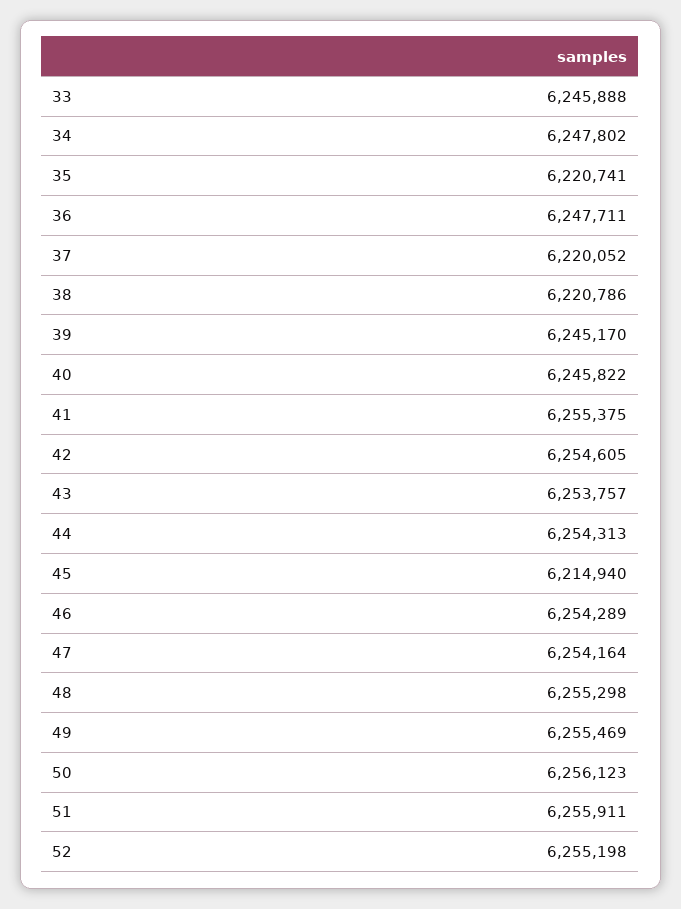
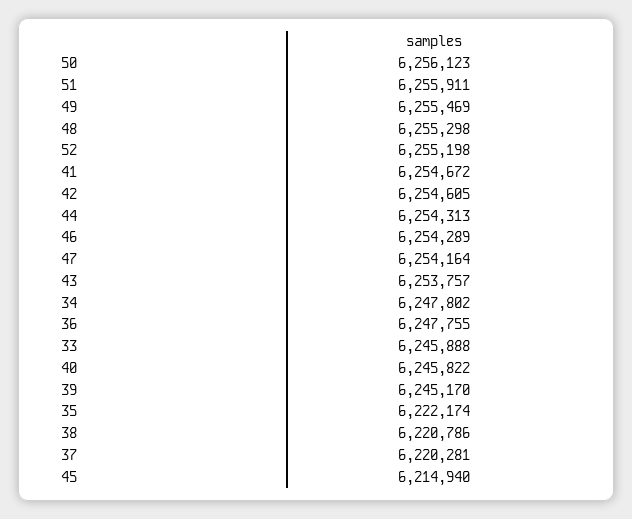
  {
    "33": 6245888,
    "34": 6247802,
-   "35": 6220741,
+   "35": 6222174,
-   "36": 6247711,
+   "36": 6247755,
-   "37": 6220052,
+   "37": 6220281,
    "38": 6220786,
    "39": 6245170,
    "40": 6245822,
-   "41": 6255375,
+   "41": 6254672,
    "42": 6254605,
    "43": 6253757,
    "44": 6254313,
    "45": 6214940,
    "46": 6254289,
    "47": 6254164,
    "48": 6255298,
    "49": 6255469,
    "50": 6256123,
    "51": 6255911,
    "52": 6255198
  }

